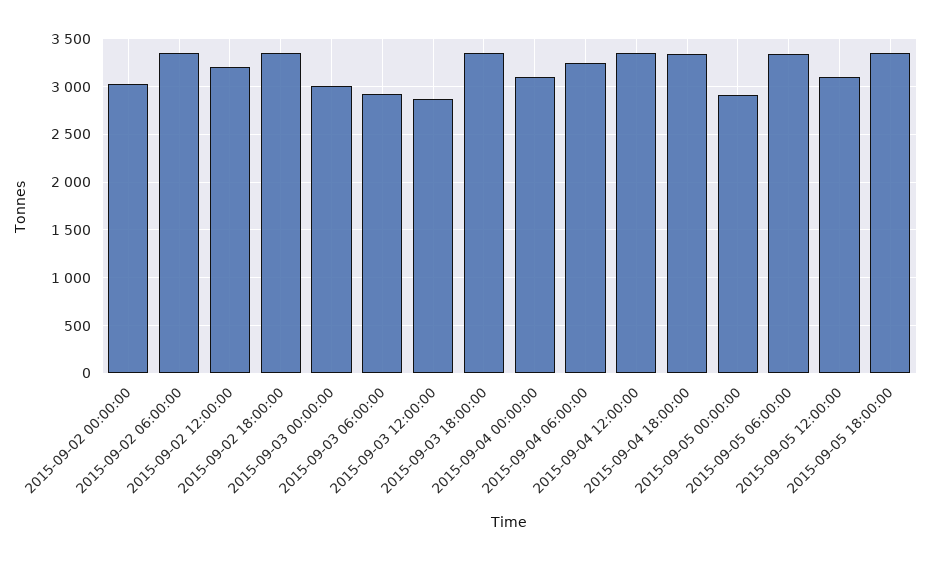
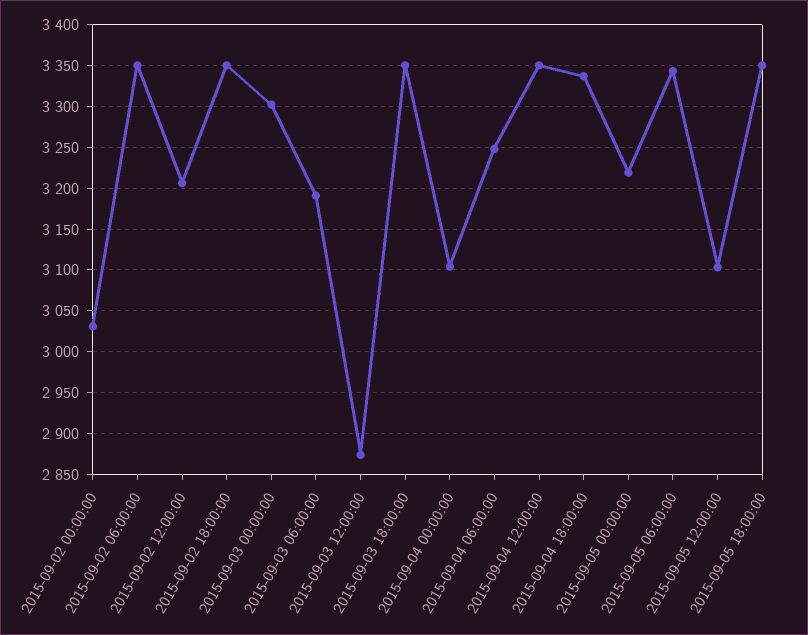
  {
    "2015-09-02 00:00:00": 3030,
    "2015-09-02 06:00:00": 3350,
    "2015-09-02 12:00:00": 3210,
    "2015-09-02 18:00:00": 3350,
-   "2015-09-03 00:00:00": 3000,
+   "2015-09-03 00:00:00": 3300,
-   "2015-09-03 06:00:00": 2900,
+   "2015-09-03 06:00:00": 3190,
    "2015-09-03 12:00:00": 2870,
    "2015-09-03 18:00:00": 3350,
    "2015-09-04 00:00:00": 3100,
    "2015-09-04 06:00:00": 3250,
    "2015-09-04 12:00:00": 3350,
    "2015-09-04 18:00:00": 3340,
-   "2015-09-05 00:00:00": 2900,
+   "2015-09-05 00:00:00": 3220,
    "2015-09-05 06:00:00": 3340,
    "2015-09-05 12:00:00": 3100,
    "2015-09-05 18:00:00": 3350
  }

